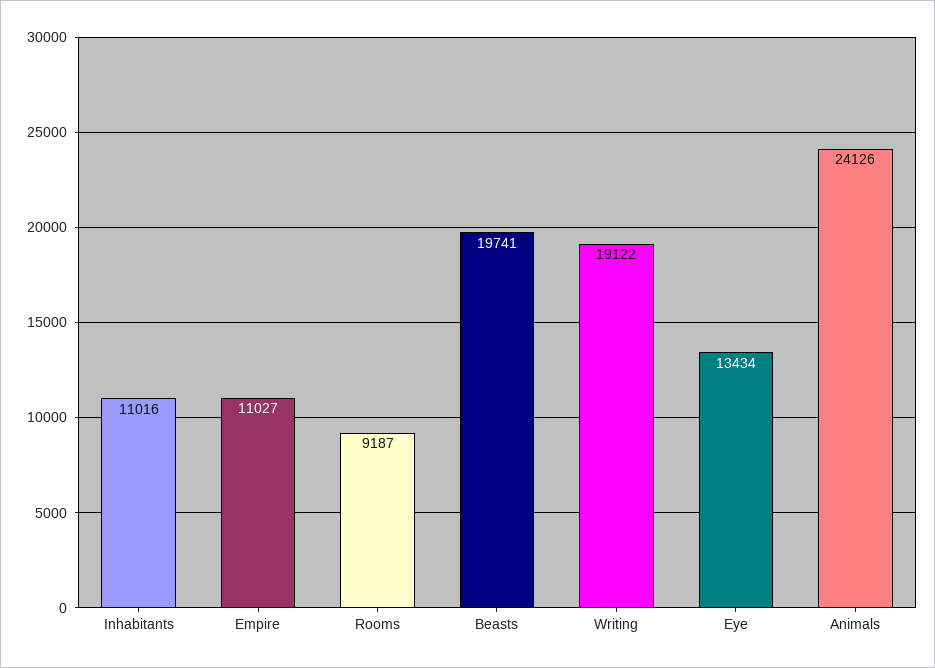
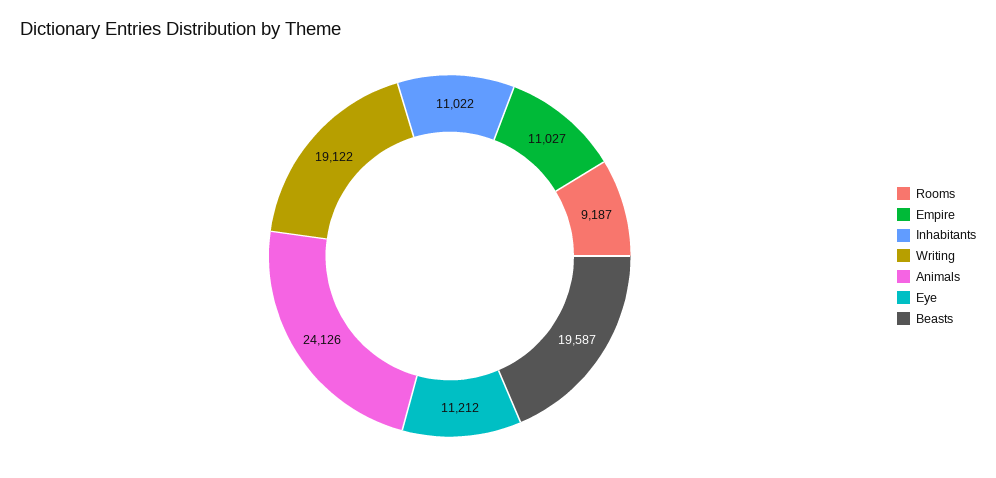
  {
-   "Inhabitants": 11016,
+   "Inhabitants": 11022,
    "Empire": 11027,
    "Rooms": 9187,
-   "Beasts": 19741,
+   "Beasts": 19587,
    "Writing": 19122,
-   "Eye": 13434,
+   "Eye": 11212,
    "Animals": 24126
  }

